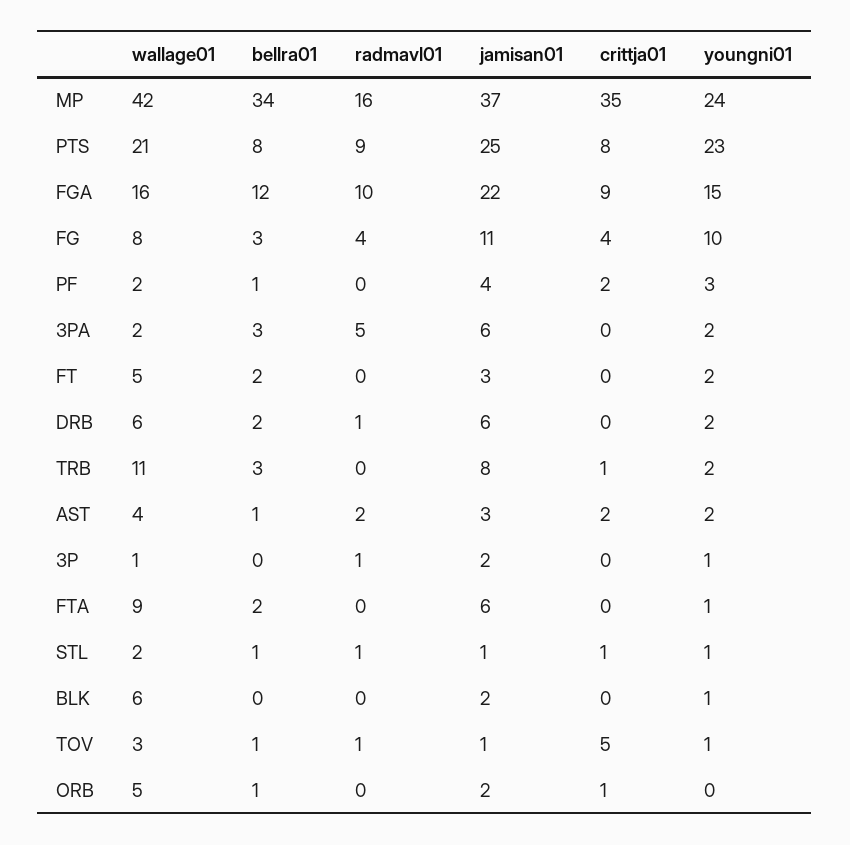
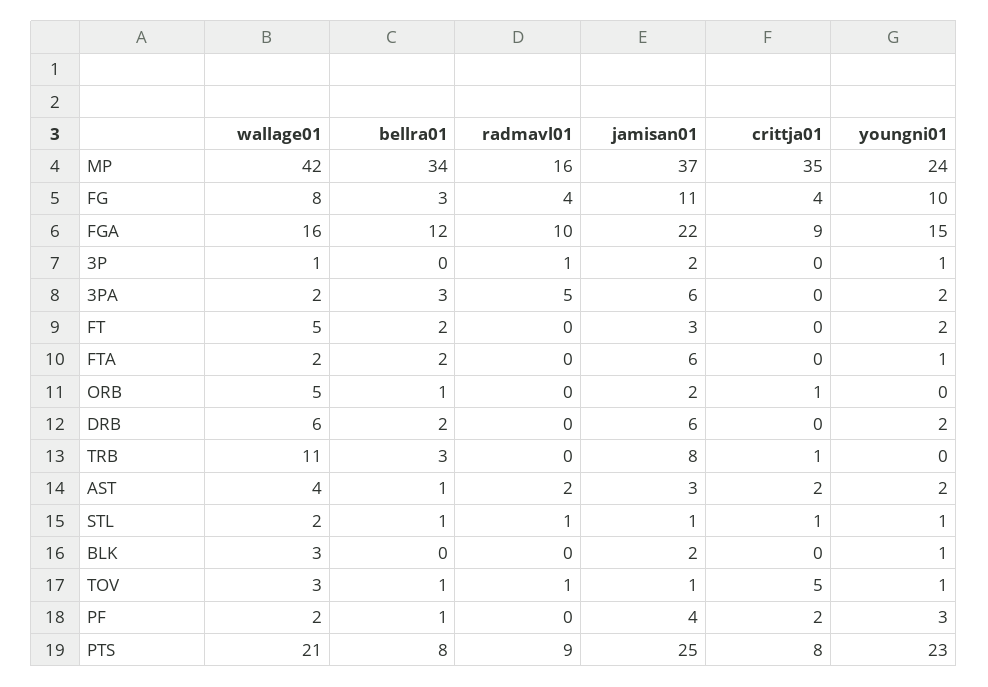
  {
    "wallage01": {
      "MP": 42,
      "PTS": 21,
      "FGA": 16,
      "FG": 8,
      "PF": 2,
      "3PA": 2,
      "FT": 5,
      "DRB": 6,
      "TRB": 11,
      "AST": 4,
      "3P": 1,
-     "FTA": 9,
+     "FTA": 2,
      "STL": 2,
-     "BLK": 6,
+     "BLK": 3,
      "TOV": 3,
      "ORB": 5
    },
    "bellra01": {
      "MP": 34,
      "PTS": 8,
      "FGA": 12,
      "FG": 3,
      "PF": 1,
      "3PA": 3,
      "FT": 2,
      "DRB": 2,
      "TRB": 3,
      "AST": 1,
      "3P": 0,
      "FTA": 2,
      "STL": 1,
      "BLK": 0,
      "TOV": 1,
      "ORB": 1
    },
    "radmavl01": {
      "MP": 16,
      "PTS": 9,
      "FGA": 10,
      "FG": 4,
      "PF": 0,
      "3PA": 5,
      "FT": 0,
-     "DRB": 1,
+     "DRB": 0,
      "TRB": 0,
      "AST": 2,
      "3P": 1,
      "FTA": 0,
      "STL": 1,
      "BLK": 0,
      "TOV": 1,
      "ORB": 0
    },
    "jamisan01": {
      "MP": 37,
      "PTS": 25,
      "FGA": 22,
      "FG": 11,
      "PF": 4,
      "3PA": 6,
      "FT": 3,
      "DRB": 6,
      "TRB": 8,
      "AST": 3,
      "3P": 2,
      "FTA": 6,
      "STL": 1,
      "BLK": 2,
      "TOV": 1,
      "ORB": 2
    },
    "crittja01": {
      "MP": 35,
      "PTS": 8,
      "FGA": 9,
      "FG": 4,
      "PF": 2,
      "3PA": 0,
      "FT": 0,
      "DRB": 0,
      "TRB": 1,
      "AST": 2,
      "3P": 0,
      "FTA": 0,
      "STL": 1,
      "BLK": 0,
      "TOV": 5,
      "ORB": 1
    },
    "youngni01": {
      "MP": 24,
      "PTS": 23,
      "FGA": 15,
      "FG": 10,
      "PF": 3,
      "3PA": 2,
      "FT": 2,
      "DRB": 2,
-     "TRB": 2,
+     "TRB": 0,
      "AST": 2,
      "3P": 1,
      "FTA": 1,
      "STL": 1,
      "BLK": 1,
      "TOV": 1,
      "ORB": 0
    }
  }

